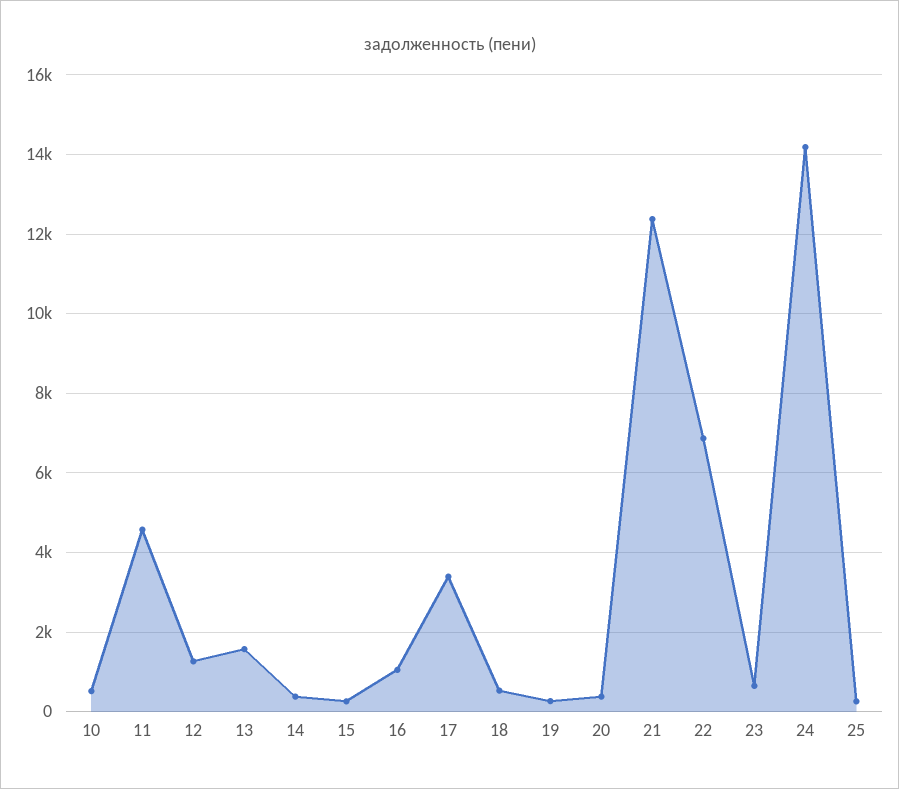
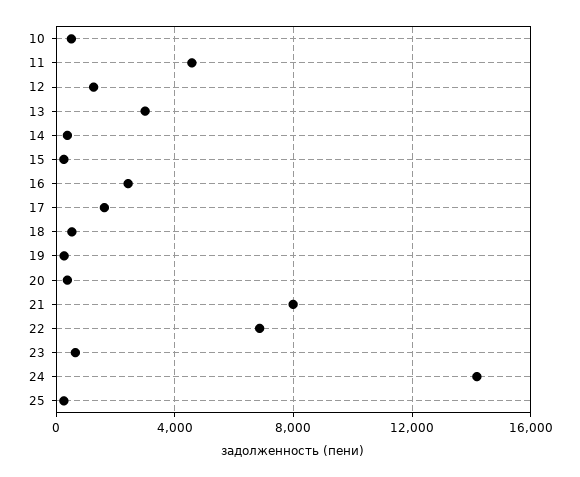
  {
    "10": 600,
    "11": 4600,
    "12": 1200,
-   "13": 1600,
+   "13": 3000,
    "14": 400,
    "15": 200,
-   "16": 1000,
+   "16": 2500,
-   "17": 3400,
+   "17": 1500,
    "18": 600,
    "19": 200,
    "20": 400,
-   "21": 12400,
+   "21": 8000,
    "22": 6800,
    "23": 600,
    "24": 14200,
    "25": 200
  }

